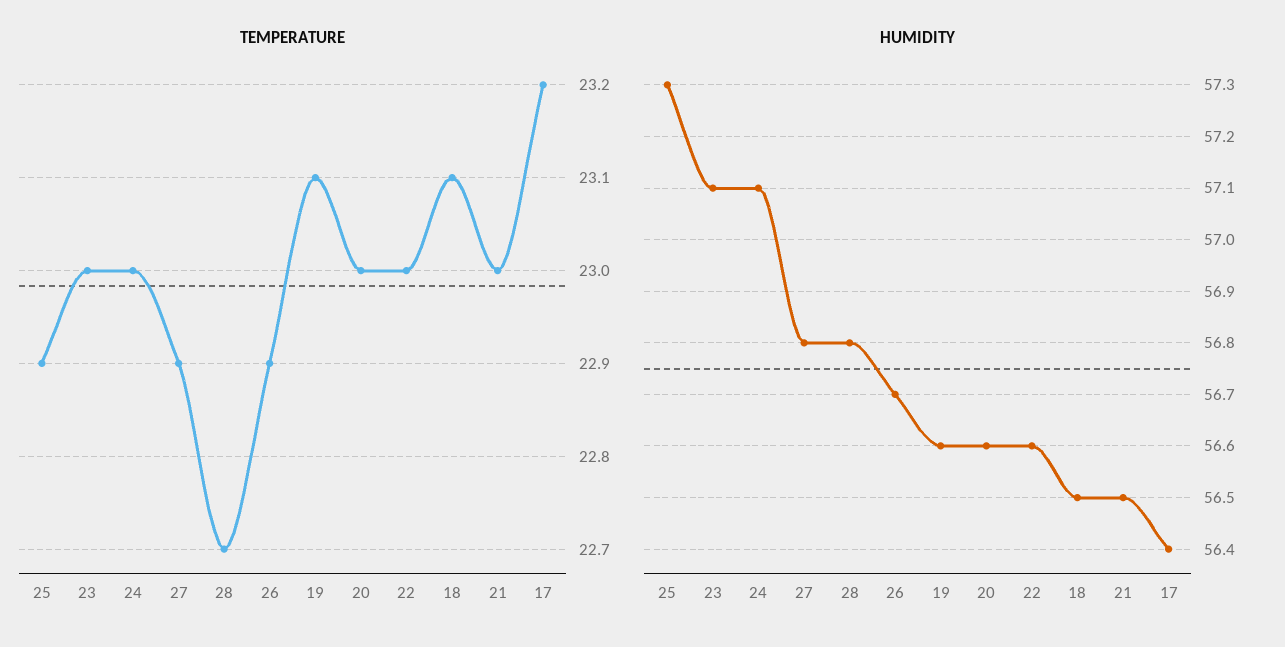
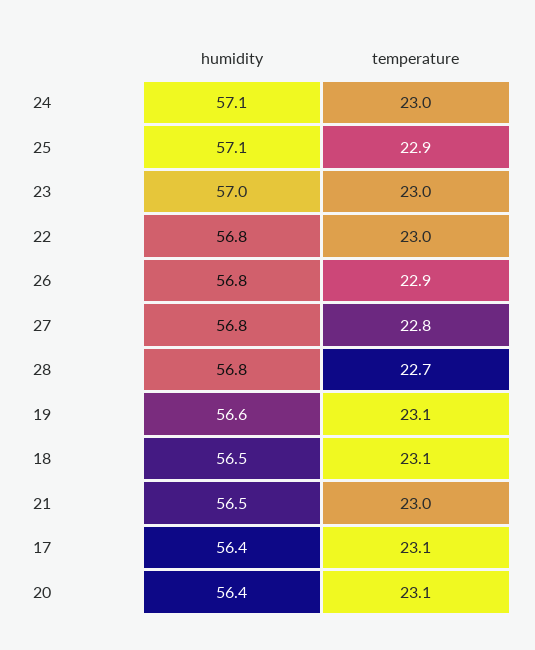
  {
    "TEMPERATURE": {
      "25": 22.9,
      "23": 23,
      "24": 23,
-     "27": 22.9,
+     "27": 22.8,
      "28": 22.7,
      "26": 22.9,
      "19": 23.1,
-     "20": 23,
+     "20": 23.1,
      "22": 23,
      "18": 23.1,
      "21": 23,
-     "17": 23.2
+     "17": 23.1
    },
    "HUMIDITY": {
-     "25": 57.3,
+     "25": 57.1,
-     "23": 57.1,
+     "23": 57,
      "24": 57.1,
      "27": 56.8,
      "28": 56.8,
-     "26": 56.7,
+     "26": 56.8,
      "19": 56.6,
-     "20": 56.6,
+     "20": 56.4,
-     "22": 56.6,
+     "22": 56.8,
      "18": 56.5,
      "21": 56.5,
      "17": 56.4
    }
  }

